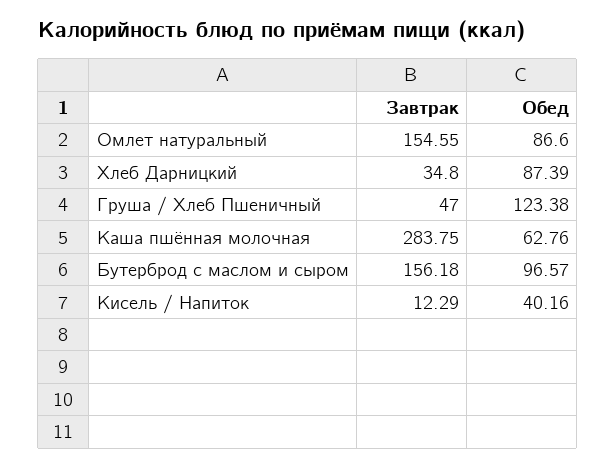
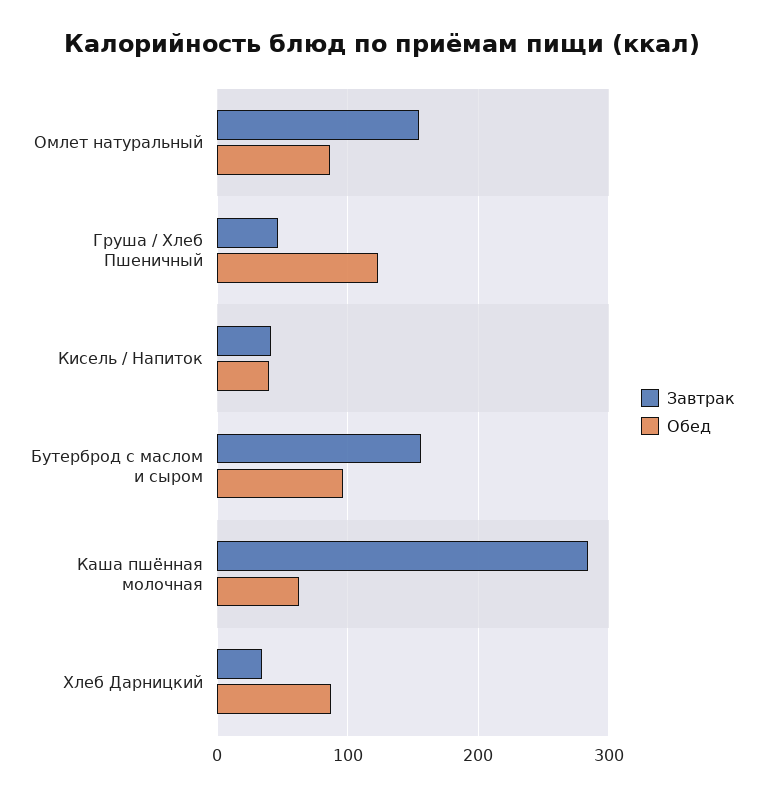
  {
    "Завтрак": {
      "Омлет натуральный": 154.55,
      "Хлеб Дарницкий": 34.8,
      "Груша / Хлеб Пшеничный": 47,
      "Каша пшённая молочная": 283.75,
      "Бутерброд с маслом и сыром": 156.18,
-     "Кисель / Напиток": 12.29
+     "Кисель / Напиток": 40
    },
    "Обед": {
      "Омлет натуральный": 86.6,
      "Хлеб Дарницкий": 87.39,
      "Груша / Хлеб Пшеничный": 123.38,
      "Каша пшённая молочная": 62.76,
      "Бутерброд с маслом и сыром": 96.57,
      "Кисель / Напиток": 40.16
    }
  }

